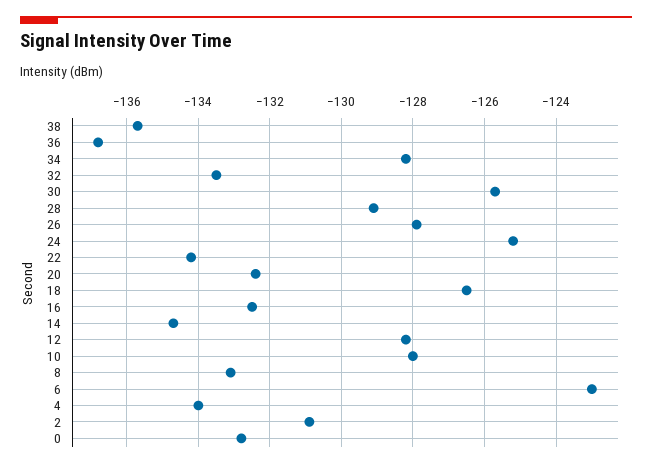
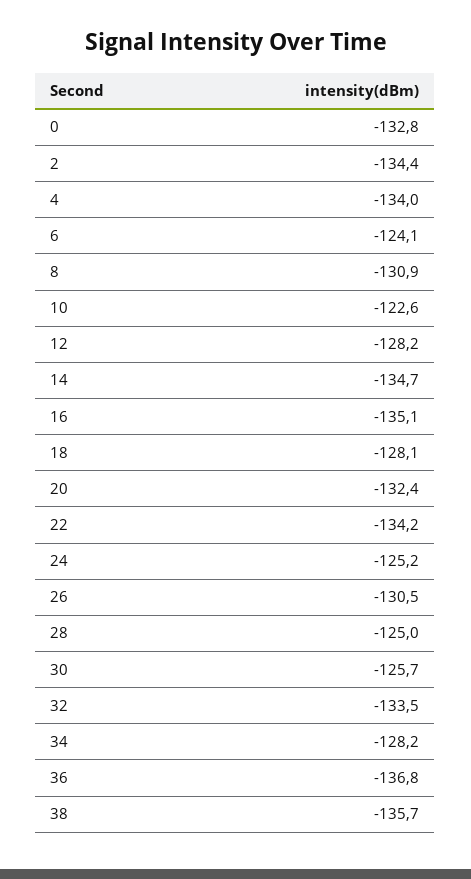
  {
    "38": -135.7,
    "36": -136.8,
    "34": -128.2,
    "32": -133.5,
    "30": -125.7,
-   "28": -129,
+   "28": -125,
-   "26": -128,
+   "26": -130.5,
    "24": -125.2,
    "22": -134.2,
    "20": -132.4,
-   "18": -126.5,
+   "18": -128.1,
-   "16": -132.5,
+   "16": -135.1,
    "14": -134.7,
    "12": -128.2,
-   "10": -128,
+   "10": -122.6,
-   "8": -133,
+   "8": -130.9,
-   "6": -123,
+   "6": -124.1,
    "4": -134,
-   "2": -131,
+   "2": -134.4,
    "0": -132.8
  }

